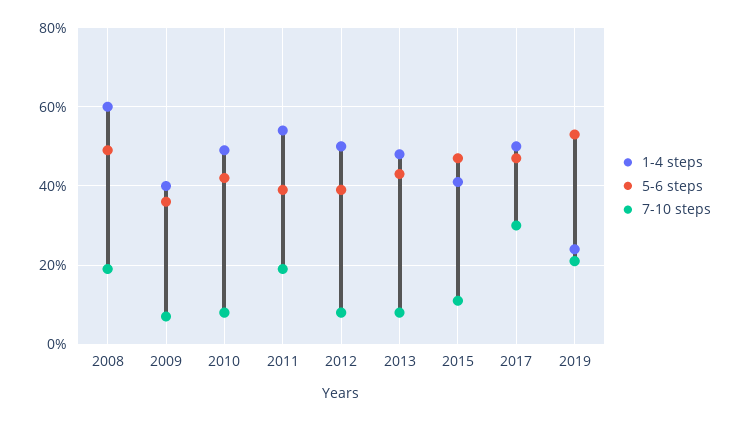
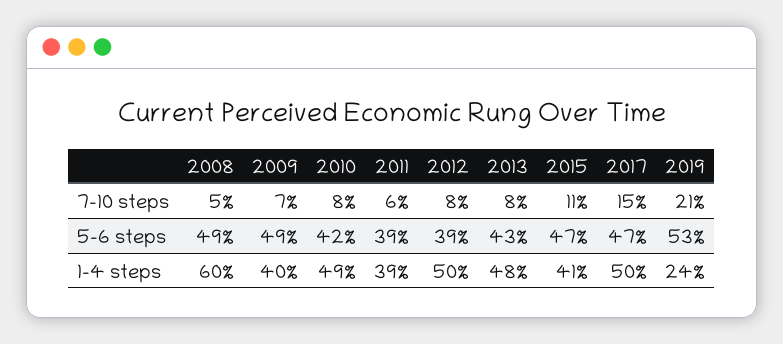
  {
    "1-4 steps": {
      "2008": 60,
      "2009": 40,
      "2010": 49,
-     "2011": 55,
+     "2011": 39,
      "2012": 50,
      "2013": 48,
      "2015": 41,
      "2017": 50,
      "2019": 24
    },
    "5-6 steps": {
      "2008": 49,
-     "2009": 35,
+     "2009": 49,
      "2010": 42,
      "2011": 39,
      "2012": 39,
      "2013": 43,
      "2015": 47,
      "2017": 47,
      "2019": 53
    },
    "7-10 steps": {
-     "2008": 20,
+     "2008": 5,
      "2009": 7,
      "2010": 8,
-     "2011": 20,
+     "2011": 6,
      "2012": 8,
      "2013": 8,
      "2015": 11,
-     "2017": 30,
+     "2017": 15,
      "2019": 21
    }
  }

